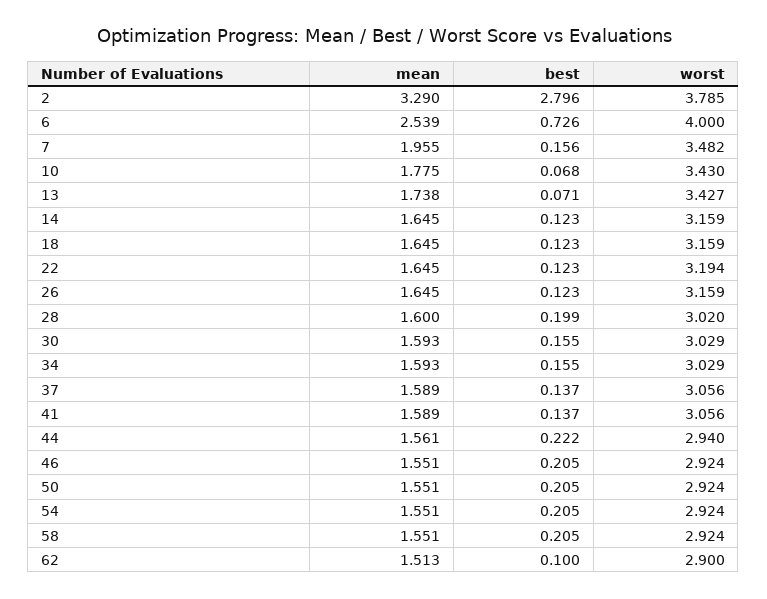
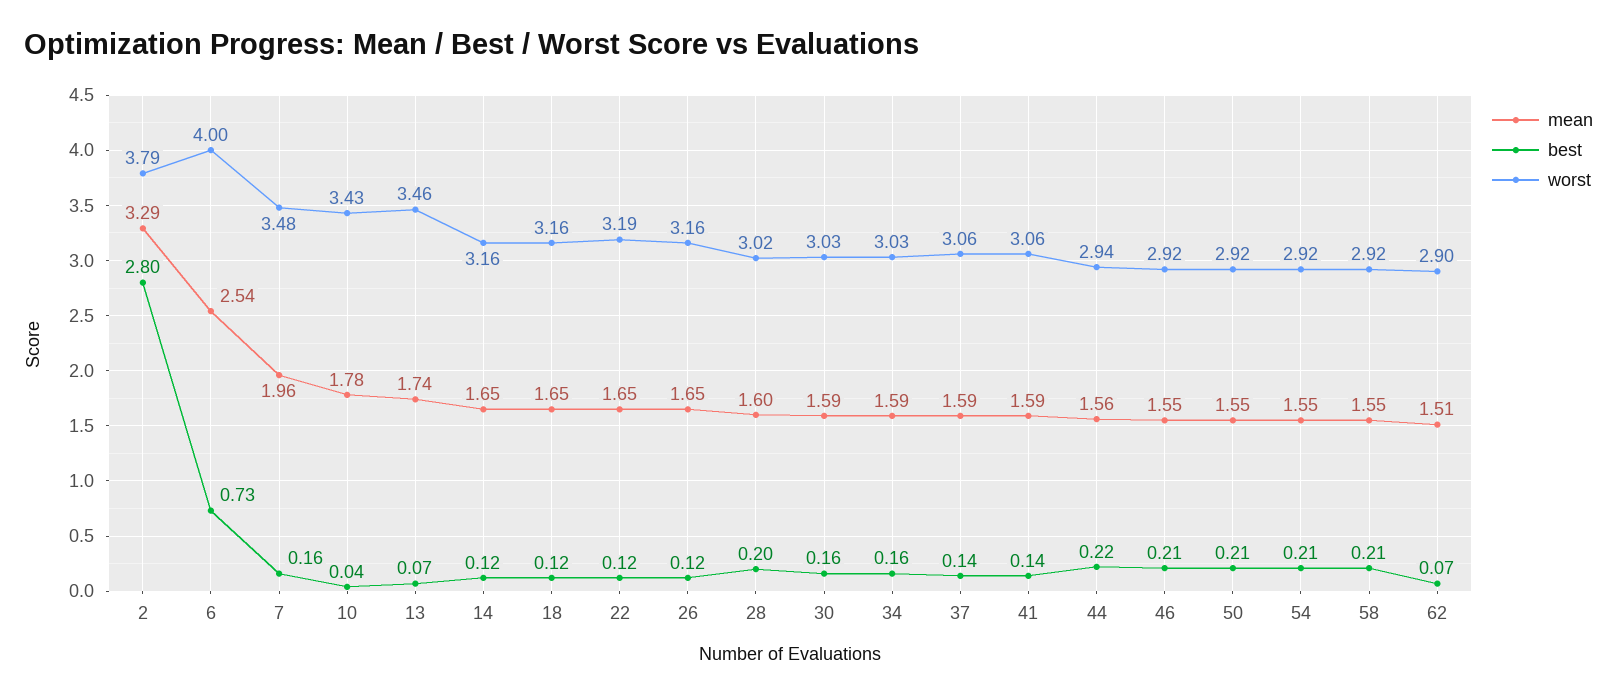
  {
    "mean": {
      "2": 3.29,
      "6": 2.539,
      "7": 1.955,
      "10": 1.775,
      "13": 1.738,
      "14": 1.645,
      "18": 1.645,
      "22": 1.645,
      "26": 1.645,
      "28": 1.6,
      "30": 1.593,
      "34": 1.593,
      "37": 1.589,
      "41": 1.589,
      "44": 1.561,
      "46": 1.551,
      "50": 1.551,
      "54": 1.551,
      "58": 1.551,
      "62": 1.513
    },
    "best": {
      "2": 2.796,
      "6": 0.726,
      "7": 0.156,
-     "10": 0.068,
+     "10": 0.04,
      "13": 0.071,
      "14": 0.123,
      "18": 0.123,
      "22": 0.123,
      "26": 0.123,
      "28": 0.199,
      "30": 0.155,
      "34": 0.155,
      "37": 0.137,
      "41": 0.137,
      "44": 0.222,
      "46": 0.205,
      "50": 0.205,
      "54": 0.205,
      "58": 0.205,
-     "62": 0.1
+     "62": 0.07
    },
    "worst": {
      "2": 3.785,
      "6": 4,
      "7": 3.482,
      "10": 3.43,
-     "13": 3.427,
+     "13": 3.46,
      "14": 3.159,
      "18": 3.159,
      "22": 3.194,
      "26": 3.159,
      "28": 3.02,
      "30": 3.029,
      "34": 3.029,
      "37": 3.056,
      "41": 3.056,
      "44": 2.94,
      "46": 2.924,
      "50": 2.924,
      "54": 2.924,
      "58": 2.924,
      "62": 2.9
    }
  }

